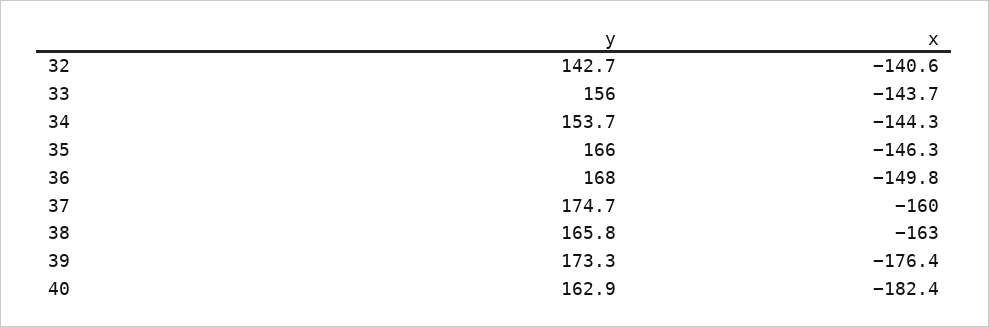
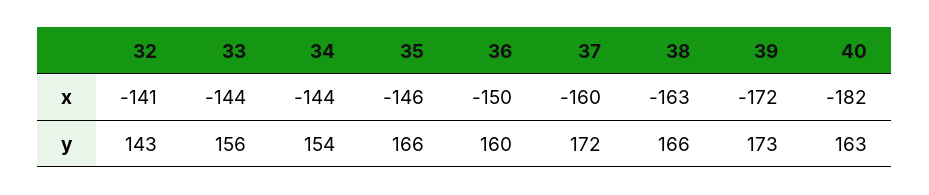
  {
    "y": {
      "32": 142.7,
      "33": 156,
      "34": 153.7,
      "35": 166,
-     "36": 168,
+     "36": 160,
-     "37": 174.7,
+     "37": 172,
      "38": 165.8,
      "39": 173.3,
      "40": 162.9
    },
    "x": {
      "32": -140.6,
      "33": -143.7,
      "34": -144.3,
      "35": -146.3,
      "36": -149.8,
      "37": -160,
      "38": -163,
-     "39": -176.4,
+     "39": -172,
      "40": -182.4
    }
  }

